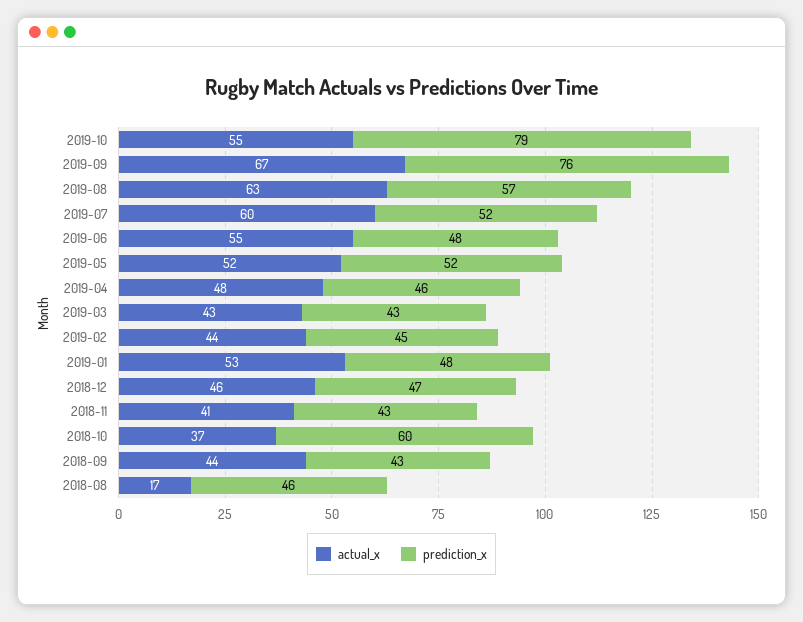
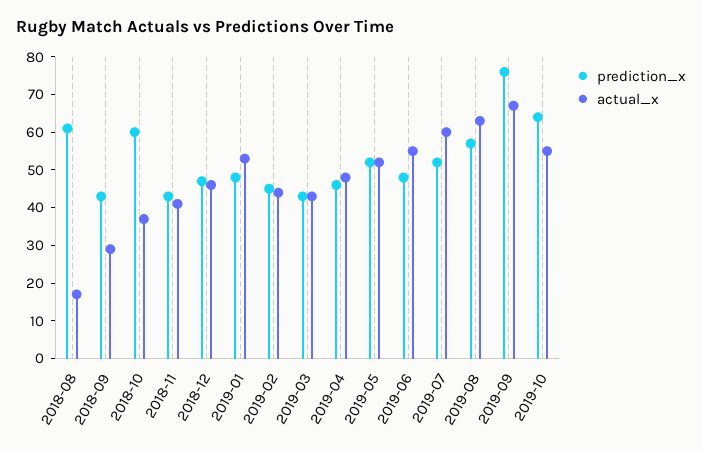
  {
    "actual_x": {
      "2019-10": 55,
      "2019-09": 67,
      "2019-08": 63,
      "2019-07": 60,
      "2019-06": 55,
      "2019-05": 52,
      "2019-04": 48,
      "2019-03": 43,
      "2019-02": 44,
      "2019-01": 53,
      "2018-12": 46,
      "2018-11": 41,
      "2018-10": 37,
-     "2018-09": 44,
+     "2018-09": 30,
      "2018-08": 17
    },
    "prediction_x": {
-     "2019-10": 79,
+     "2019-10": 65,
      "2019-09": 76,
      "2019-08": 57,
      "2019-07": 52,
      "2019-06": 48,
      "2019-05": 52,
      "2019-04": 46,
      "2019-03": 43,
      "2019-02": 45,
      "2019-01": 48,
      "2018-12": 47,
      "2018-11": 43,
      "2018-10": 60,
      "2018-09": 43,
-     "2018-08": 46
+     "2018-08": 60
    }
  }

